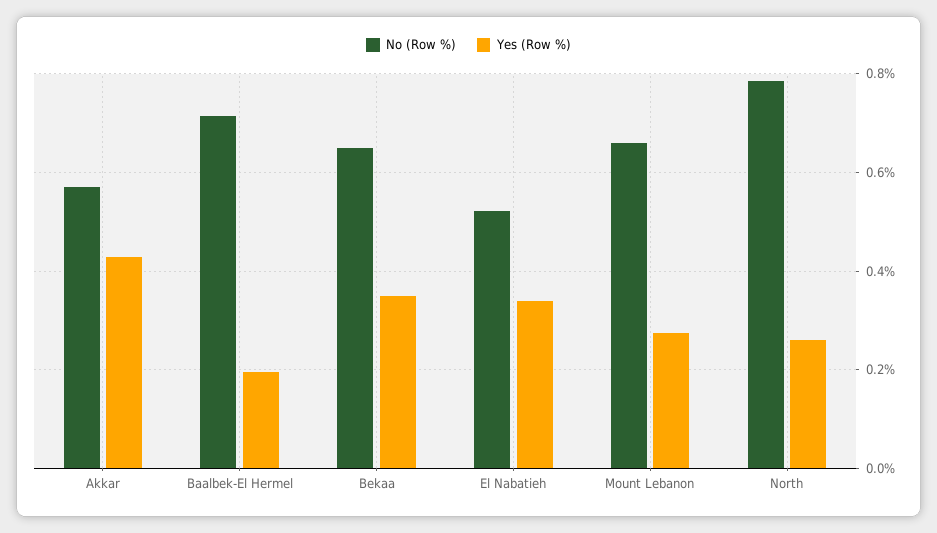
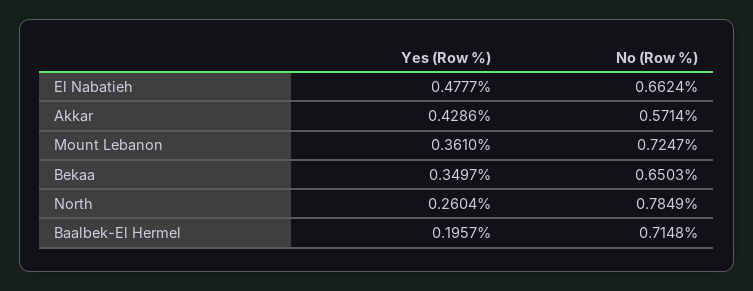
  {
    "No (Row %)": {
      "Akkar": 0.5714,
      "Baalbek-El Hermel": 0.7148,
      "Bekaa": 0.6503,
-     "El Nabatieh": 0.52,
+     "El Nabatieh": 0.6624,
-     "Mount Lebanon": 0.66,
+     "Mount Lebanon": 0.7247,
      "North": 0.7849
    },
    "Yes (Row %)": {
      "Akkar": 0.4286,
      "Baalbek-El Hermel": 0.1957,
      "Bekaa": 0.3497,
-     "El Nabatieh": 0.34,
+     "El Nabatieh": 0.4777,
-     "Mount Lebanon": 0.28,
+     "Mount Lebanon": 0.361,
      "North": 0.2604
    }
  }

